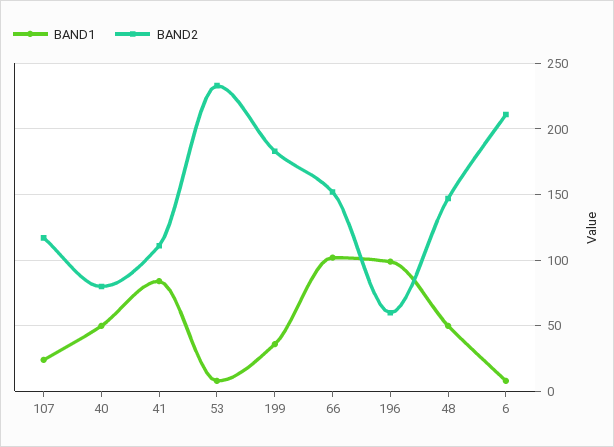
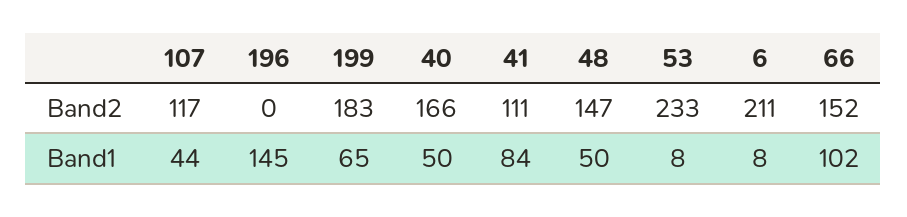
  {
    "BAND1": {
-     "107": 25,
+     "107": 44,
      "40": 50,
      "41": 84,
      "53": 8,
-     "199": 35,
+     "199": 65,
      "66": 102,
-     "196": 100,
+     "196": 145,
      "48": 50,
      "6": 8
    },
    "BAND2": {
      "107": 117,
-     "40": 80,
+     "40": 166,
      "41": 111,
      "53": 233,
      "199": 183,
      "66": 152,
-     "196": 60,
+     "196": 0,
      "48": 147,
      "6": 211
    }
  }

